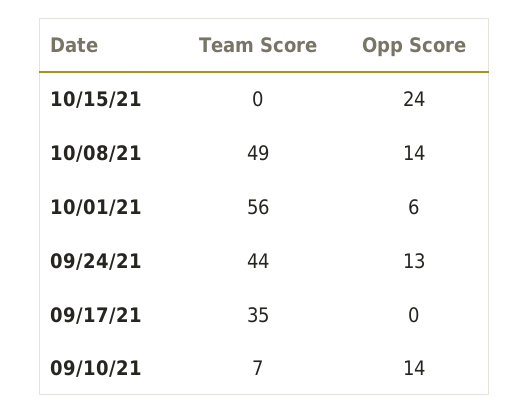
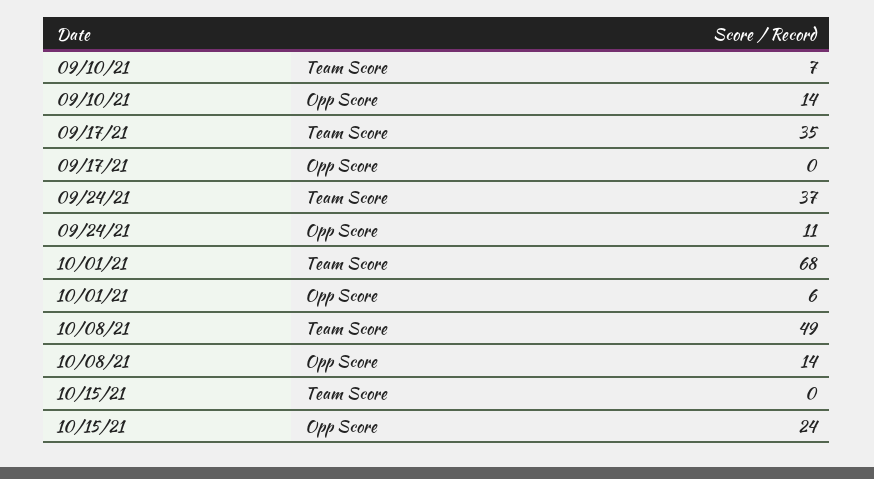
  {
    "Team Score": {
      "10/15/21": 0,
      "10/08/21": 49,
-     "10/01/21": 56,
+     "10/01/21": 68,
-     "09/24/21": 44,
+     "09/24/21": 37,
      "09/17/21": 35,
      "09/10/21": 7
    },
    "Opp Score": {
      "10/15/21": 24,
      "10/08/21": 14,
      "10/01/21": 6,
-     "09/24/21": 13,
+     "09/24/21": 11,
      "09/17/21": 0,
      "09/10/21": 14
    }
  }

